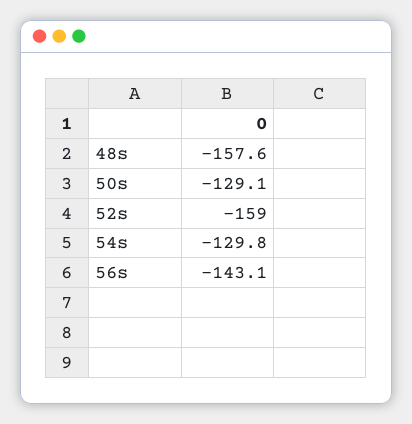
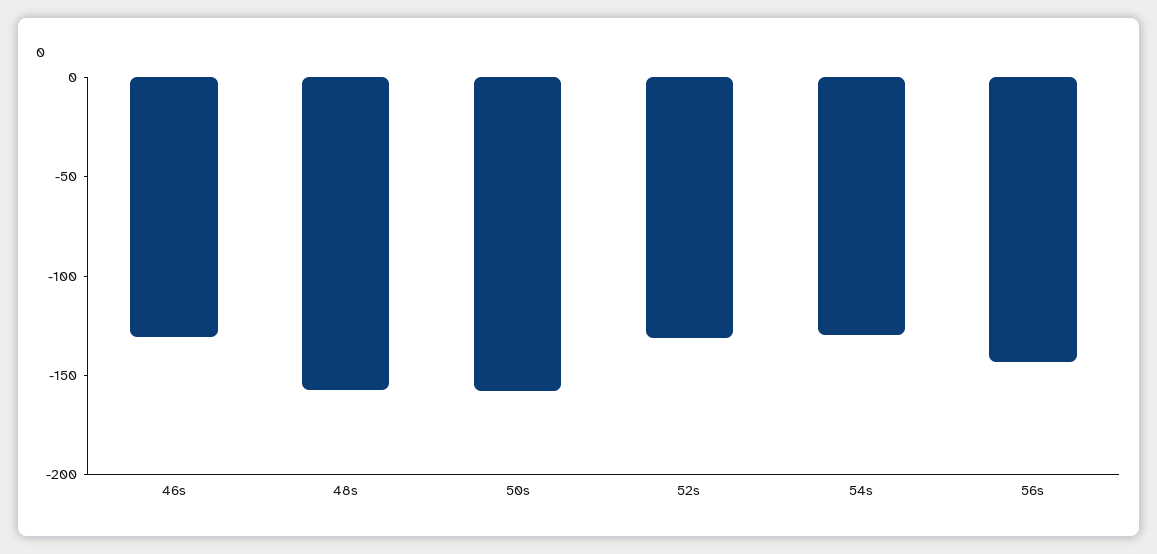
  {
    "48s": -157.6,
-   "50s": -129.1,
+   "50s": -160,
-   "52s": -159,
+   "52s": -130,
    "54s": -129.8,
-   "56s": -143.1
+   "56s": -143.1,
+   "46s": -130
  }

